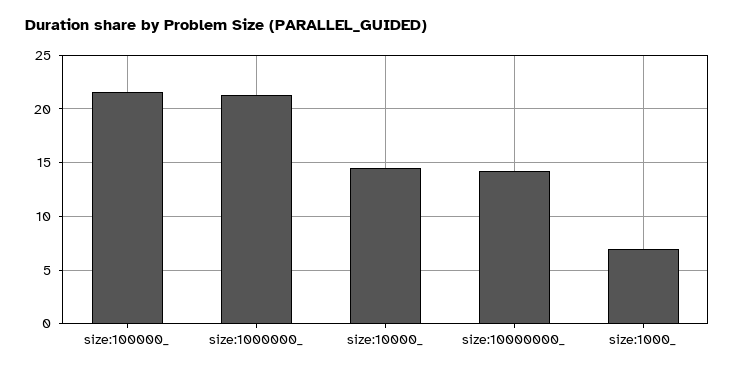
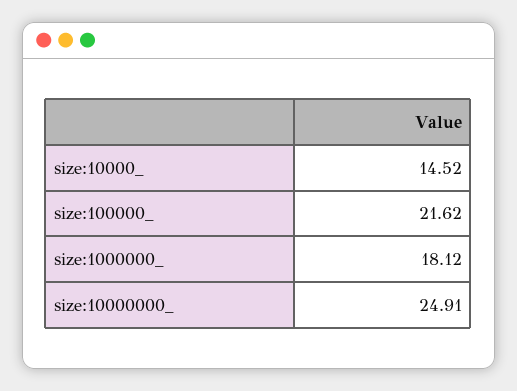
  {
    "size:100000_": 21.62,
-   "size:1000000_": 21,
+   "size:1000000_": 18.12,
    "size:10000_": 14.52,
-   "size:10000000_": 14,
+   "size:10000000_": 24.91
-   "size:1000_": 7
  }

